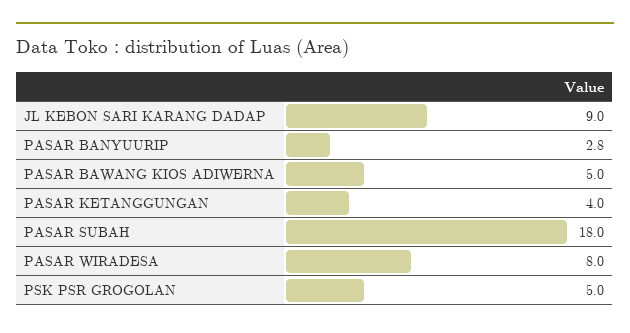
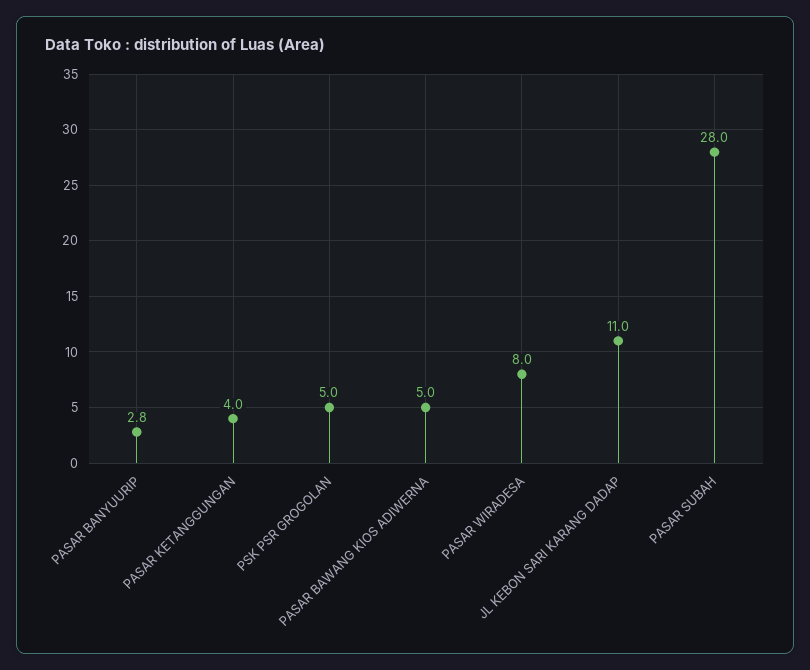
  {
-   "JL KEBON SARI KARANG DADAP": 9,
+   "JL KEBON SARI KARANG DADAP": 11,
    "PASAR BANYUURIP": 2.8,
    "PASAR BAWANG KIOS ADIWERNA": 5,
    "PASAR KETANGGUNGAN": 4,
-   "PASAR SUBAH": 18,
+   "PASAR SUBAH": 28,
    "PASAR WIRADESA": 8,
    "PSK PSR GROGOLAN": 5
  }

